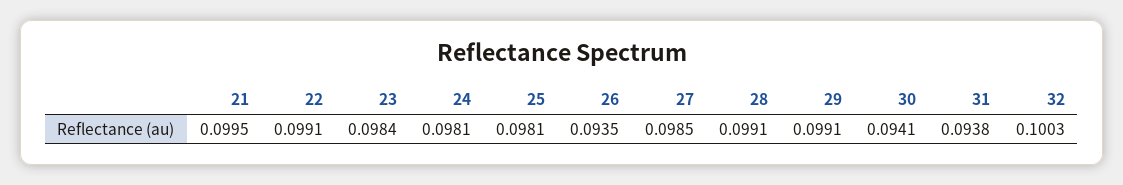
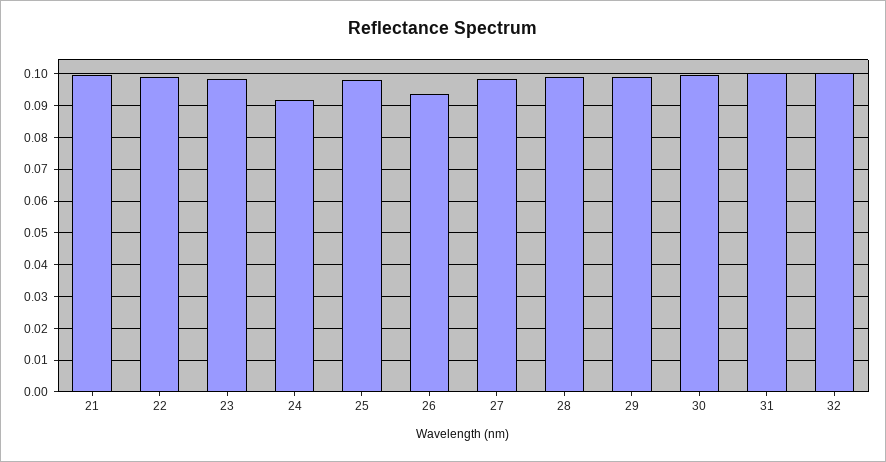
  {
    "21": 0.0995,
    "22": 0.0991,
    "23": 0.0984,
-   "24": 0.0981,
+   "24": 0.092,
    "25": 0.0981,
    "26": 0.0935,
    "27": 0.0985,
    "28": 0.0991,
    "29": 0.0991,
-   "30": 0.0941,
+   "30": 0.1,
-   "31": 0.0938,
+   "31": 0.1,
    "32": 0.1003
  }

